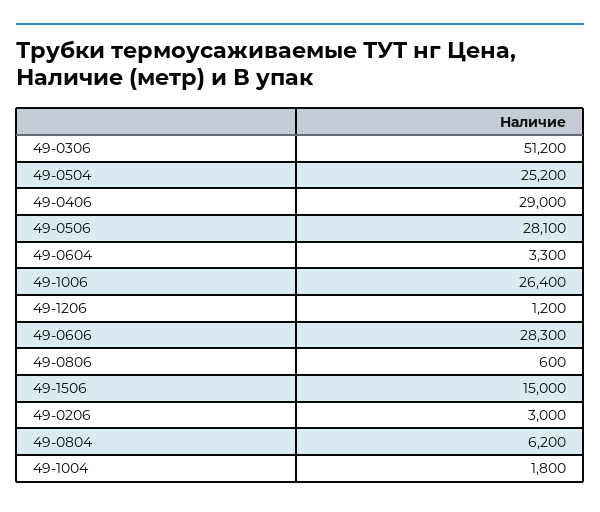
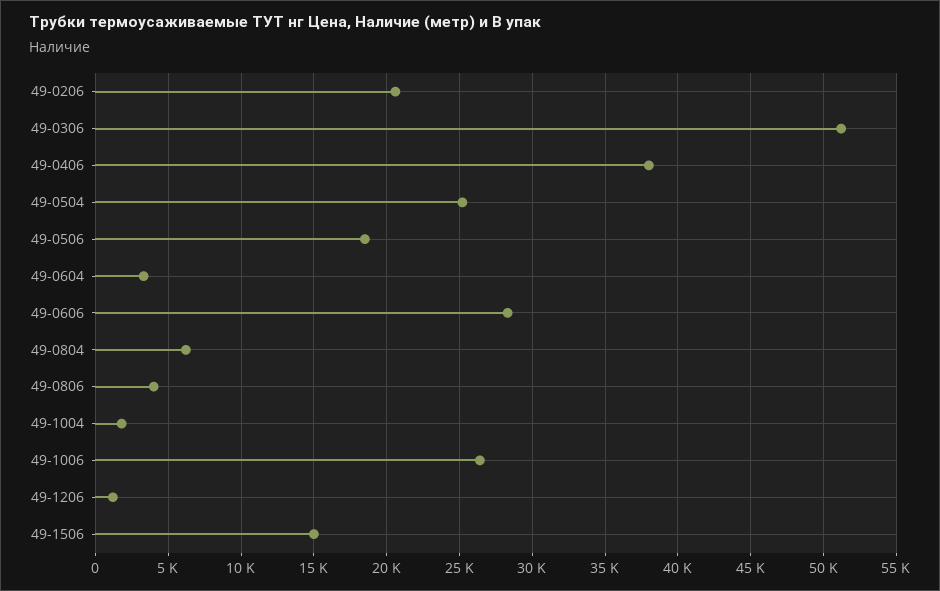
  {
    "49-0306": 51200,
    "49-0504": 25200,
-   "49-0406": 29000,
+   "49-0406": 38000,
-   "49-0506": 28100,
+   "49-0506": 18500,
    "49-0604": 3300,
    "49-1006": 26400,
    "49-1206": 1200,
    "49-0606": 28300,
-   "49-0806": 600,
+   "49-0806": 4000,
    "49-1506": 15000,
-   "49-0206": 3000,
+   "49-0206": 20500,
    "49-0804": 6200,
    "49-1004": 1800
  }

